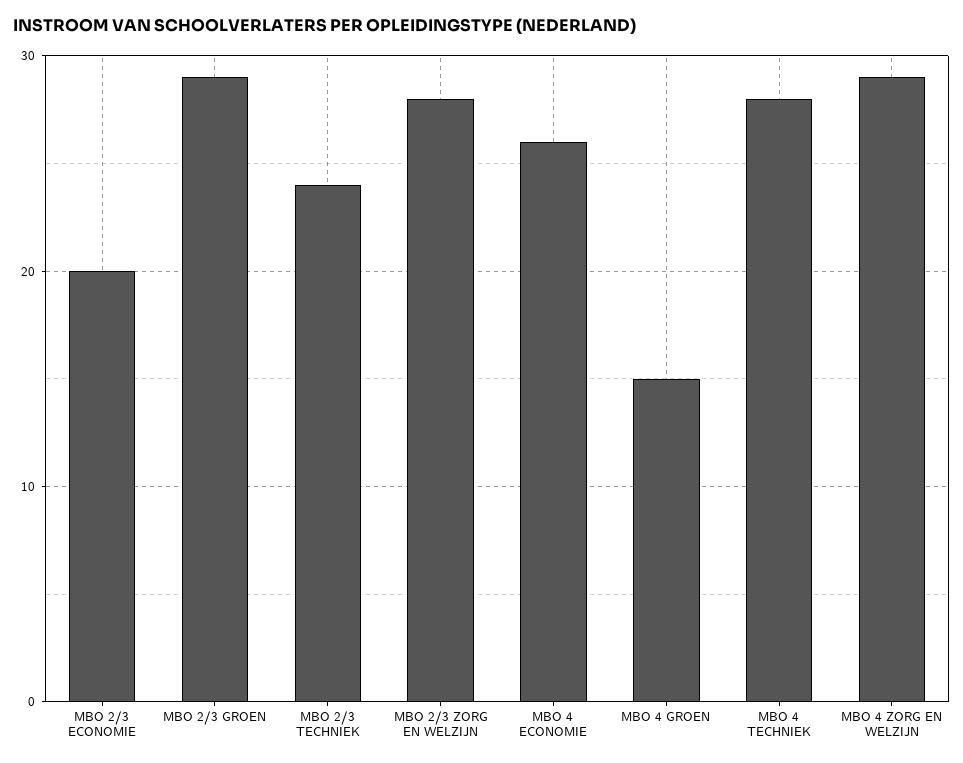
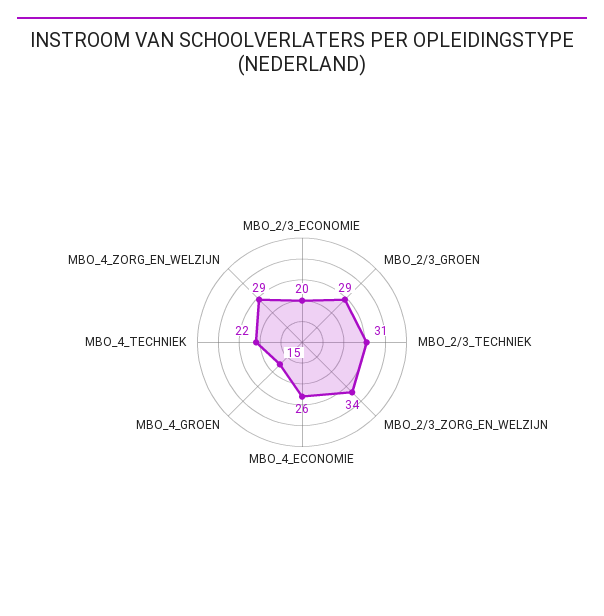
  {
    "MBO 2/3 ECONOMIE": 20,
    "MBO 2/3 GROEN": 29,
-   "MBO 2/3 TECHNIEK": 24,
+   "MBO 2/3 TECHNIEK": 31,
-   "MBO 2/3 ZORG EN WELZIJN": 28,
+   "MBO 2/3 ZORG EN WELZIJN": 34,
    "MBO 4 ECONOMIE": 26,
    "MBO 4 GROEN": 15,
-   "MBO 4 TECHNIEK": 28,
+   "MBO 4 TECHNIEK": 22,
    "MBO 4 ZORG EN WELZIJN": 29
  }

